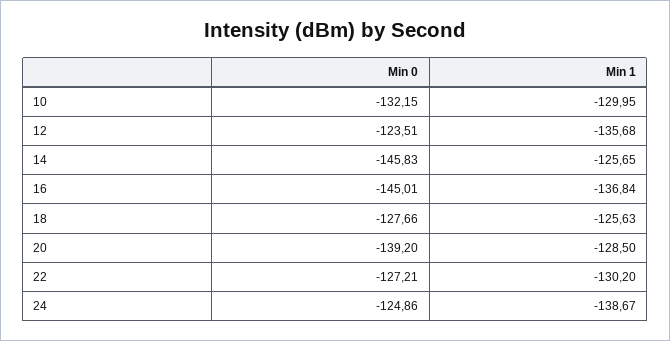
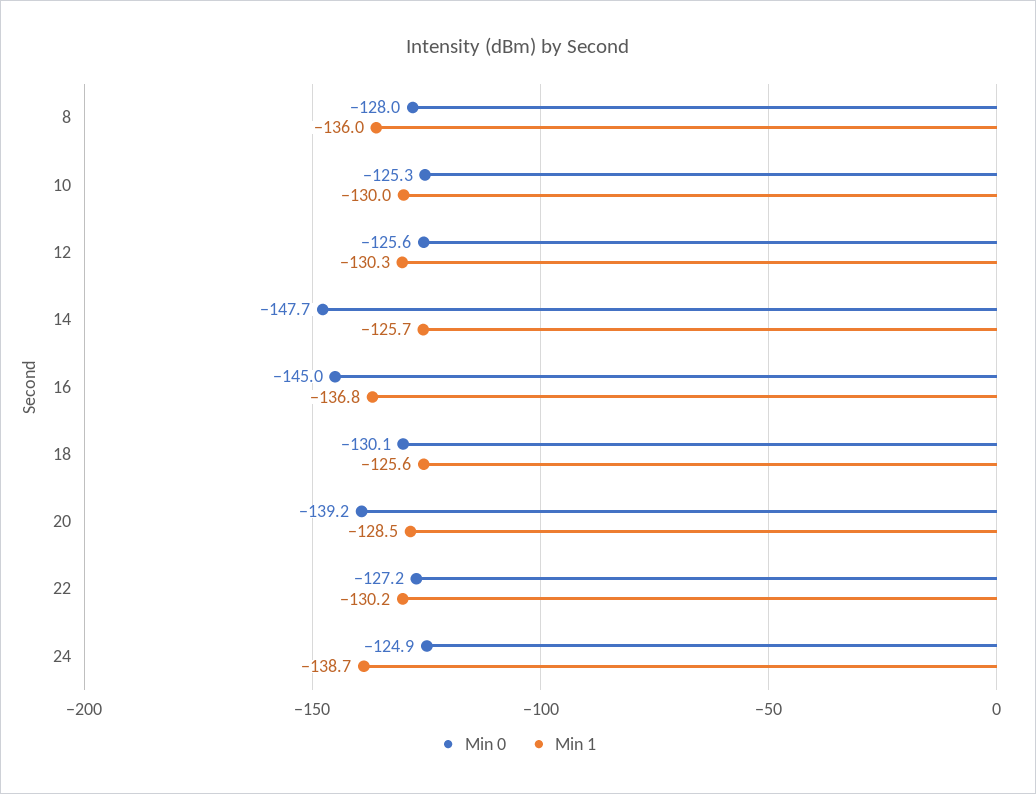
  {
    "Min 0": {
-     "10": -132.15,
+     "10": -125.3,
-     "12": -123.51,
+     "12": -125.6,
-     "14": -145.83,
+     "14": -147.7,
      "16": -145.01,
-     "18": -127.66,
+     "18": -130.1,
      "20": -139.2,
      "22": -127.21,
-     "24": -124.86
+     "24": -124.86,
+     "8": -128
    },
    "Min 1": {
      "10": -129.95,
-     "12": -135.68,
+     "12": -130.3,
      "14": -125.65,
      "16": -136.84,
      "18": -125.63,
      "20": -128.5,
      "22": -130.2,
-     "24": -138.67
+     "24": -138.67,
+     "8": -136
    }
  }

